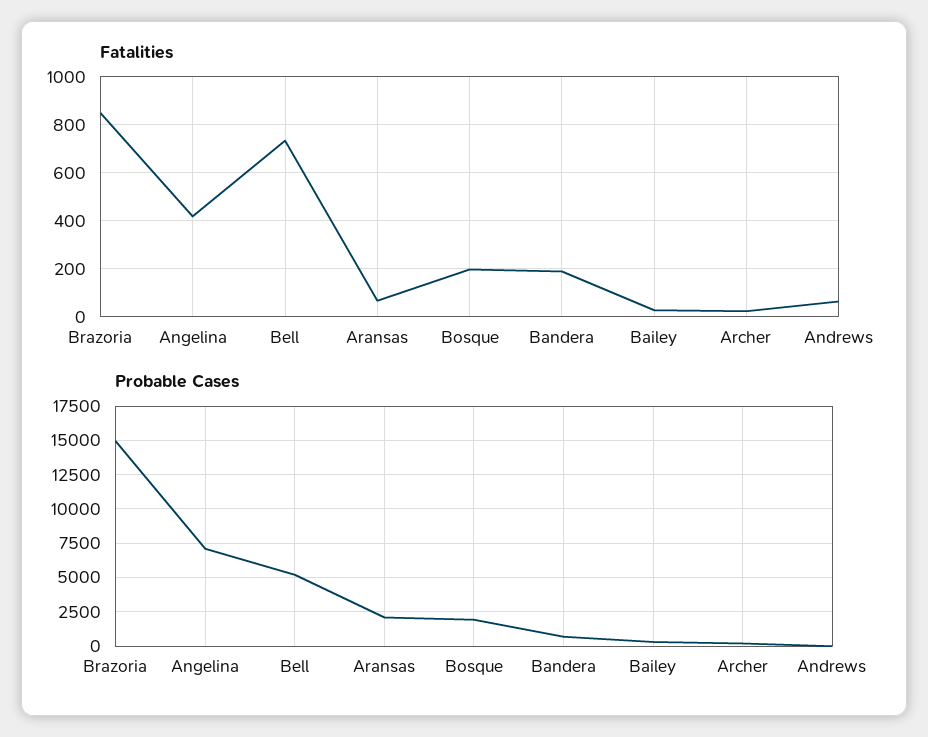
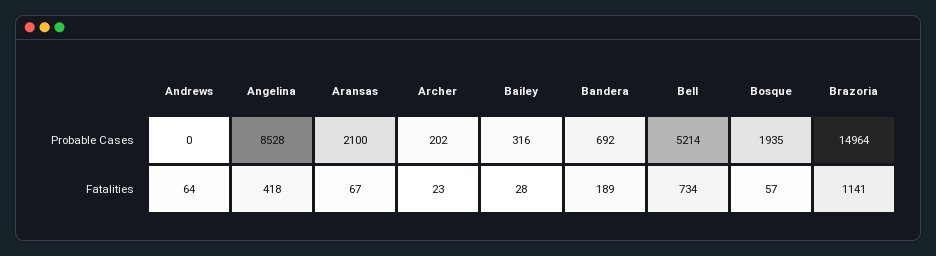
  {
    "Fatalities": {
-     "Brazoria": 850,
+     "Brazoria": 1141,
      "Angelina": 418,
      "Bell": 734,
      "Aransas": 67,
-     "Bosque": 200,
+     "Bosque": 57,
      "Bandera": 189,
      "Bailey": 28,
      "Archer": 23,
      "Andrews": 64
    },
    "Probable Cases": {
      "Brazoria": 14964,
-     "Angelina": 7000,
+     "Angelina": 8528,
      "Bell": 5214,
      "Aransas": 2100,
      "Bosque": 1935,
      "Bandera": 692,
      "Bailey": 316,
      "Archer": 202,
      "Andrews": 0
    }
  }

